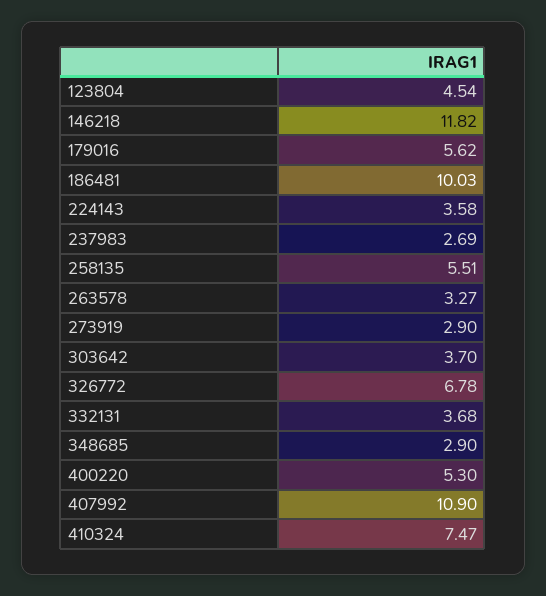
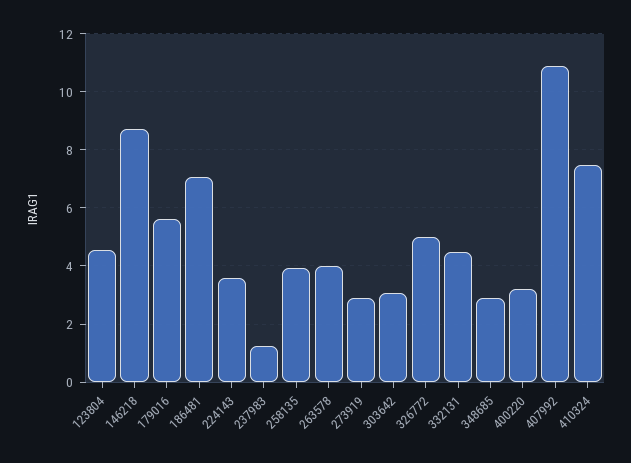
  {
    "123804": 4.54,
-   "146218": 11.82,
+   "146218": 8.75,
    "179016": 5.62,
-   "186481": 10.03,
+   "186481": 7,
    "224143": 3.58,
-   "237983": 2.69,
+   "237983": 1.25,
-   "258135": 5.51,
+   "258135": 4,
-   "263578": 3.27,
+   "263578": 4,
    "273919": 2.9,
-   "303642": 3.7,
+   "303642": 3,
-   "326772": 6.78,
+   "326772": 5,
-   "332131": 3.68,
+   "332131": 4.5,
    "348685": 2.9,
-   "400220": 5.3,
+   "400220": 3.25,
    "407992": 10.9,
    "410324": 7.47
  }

